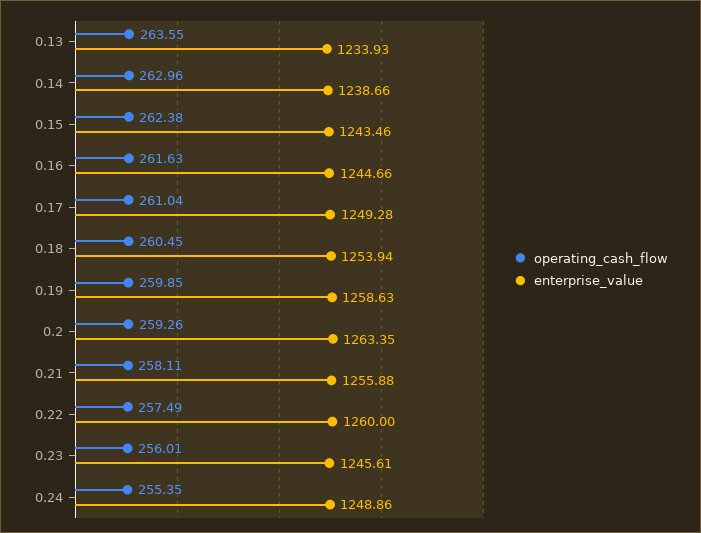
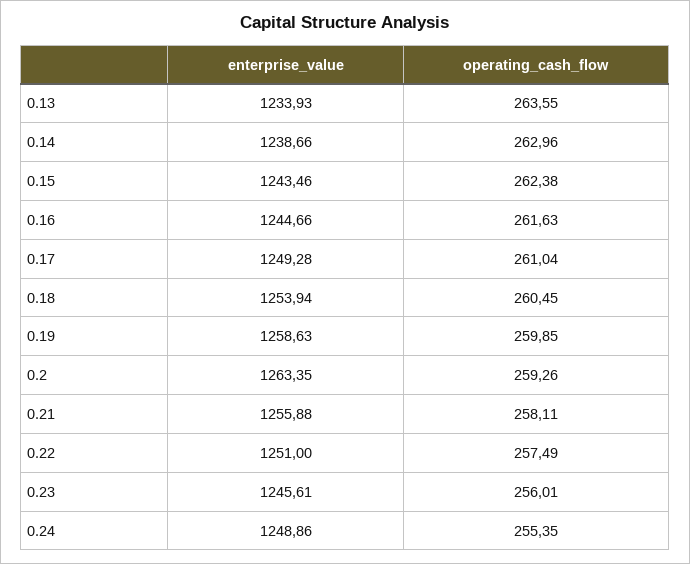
  {
    "operating_cash_flow": {
      "0.13": 263.55,
      "0.14": 262.96,
      "0.15": 262.38,
      "0.16": 261.63,
      "0.17": 261.04,
      "0.18": 260.45,
      "0.19": 259.85,
      "0.2": 259.26,
      "0.21": 258.11,
      "0.22": 257.49,
      "0.23": 256.01,
      "0.24": 255.35
    },
    "enterprise_value": {
      "0.13": 1233.93,
      "0.14": 1238.66,
      "0.15": 1243.46,
      "0.16": 1244.66,
      "0.17": 1249.28,
      "0.18": 1253.94,
      "0.19": 1258.63,
      "0.2": 1263.35,
      "0.21": 1255.88,
-     "0.22": 1260,
+     "0.22": 1251,
      "0.23": 1245.61,
      "0.24": 1248.86
    }
  }

